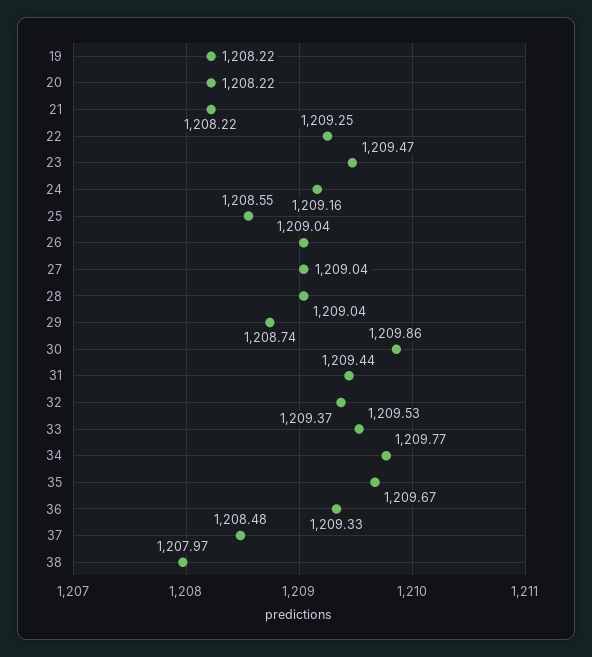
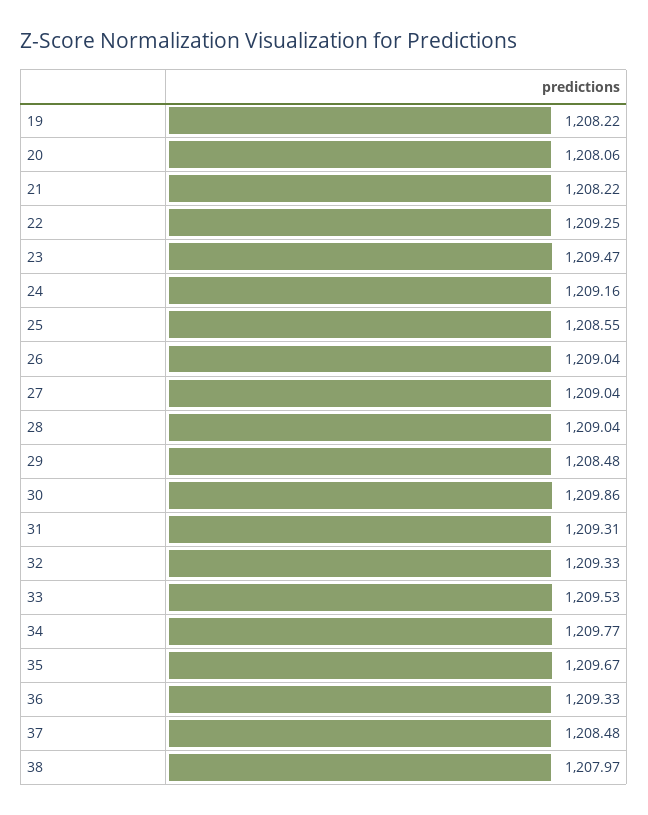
  {
    "19": 1208.22,
-   "20": 1208.22,
+   "20": 1208.06,
    "21": 1208.22,
    "22": 1209.25,
    "23": 1209.47,
    "24": 1209.16,
    "25": 1208.55,
    "26": 1209.04,
    "27": 1209.04,
    "28": 1209.04,
-   "29": 1208.74,
+   "29": 1208.48,
    "30": 1209.86,
-   "31": 1209.44,
+   "31": 1209.31,
-   "32": 1209.37,
+   "32": 1209.33,
    "33": 1209.53,
    "34": 1209.77,
    "35": 1209.67,
    "36": 1209.33,
    "37": 1208.48,
    "38": 1207.97
  }

